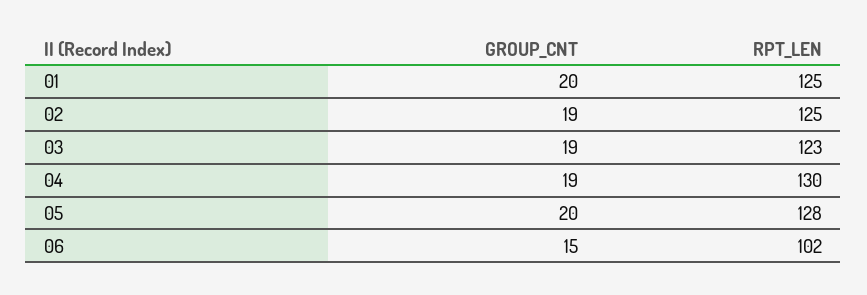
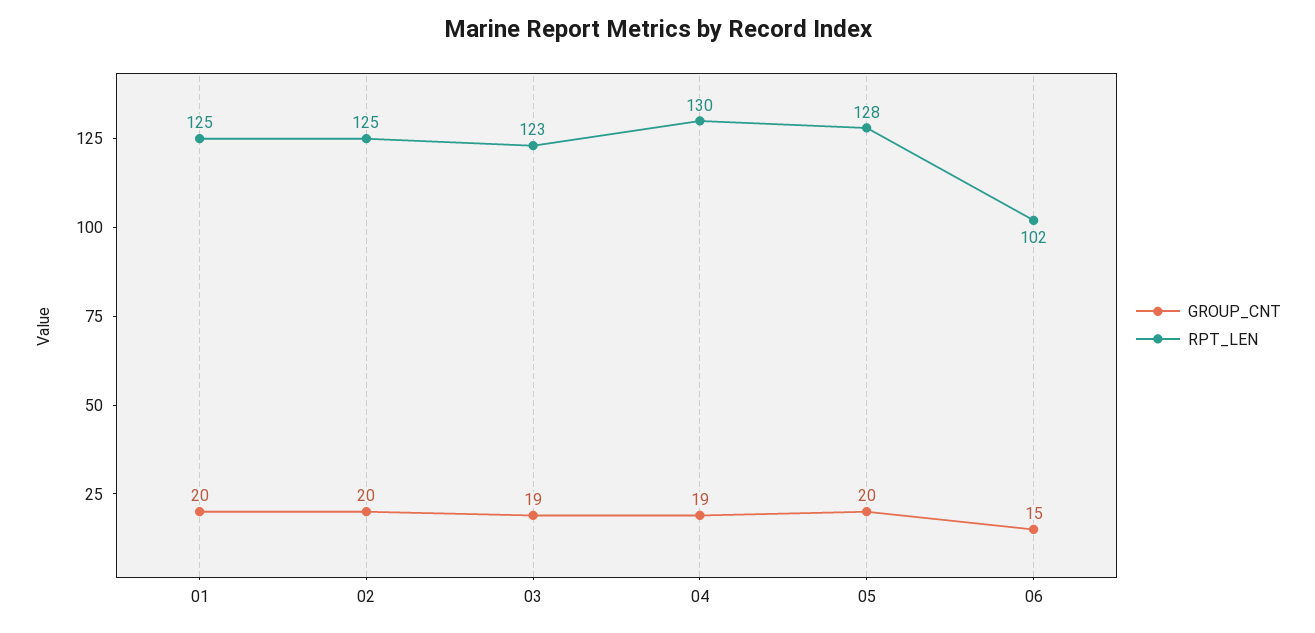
  {
    "GROUP_CNT": {
      "01": 20,
-     "02": 19,
+     "02": 20,
      "03": 19,
      "04": 19,
      "05": 20,
      "06": 15
    },
    "RPT_LEN": {
      "01": 125,
      "02": 125,
      "03": 123,
      "04": 130,
      "05": 128,
      "06": 102
    }
  }

